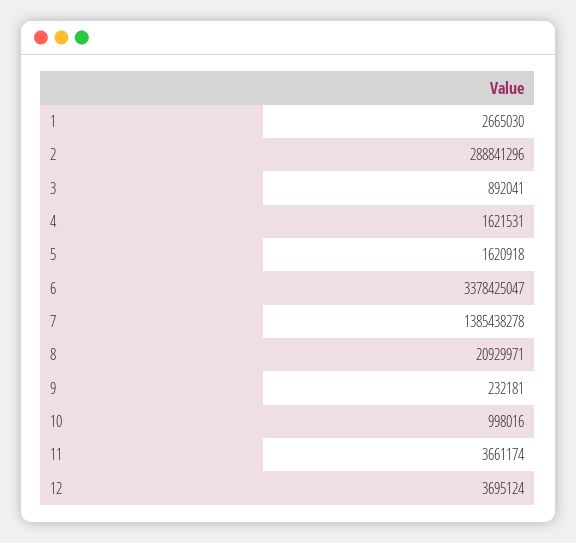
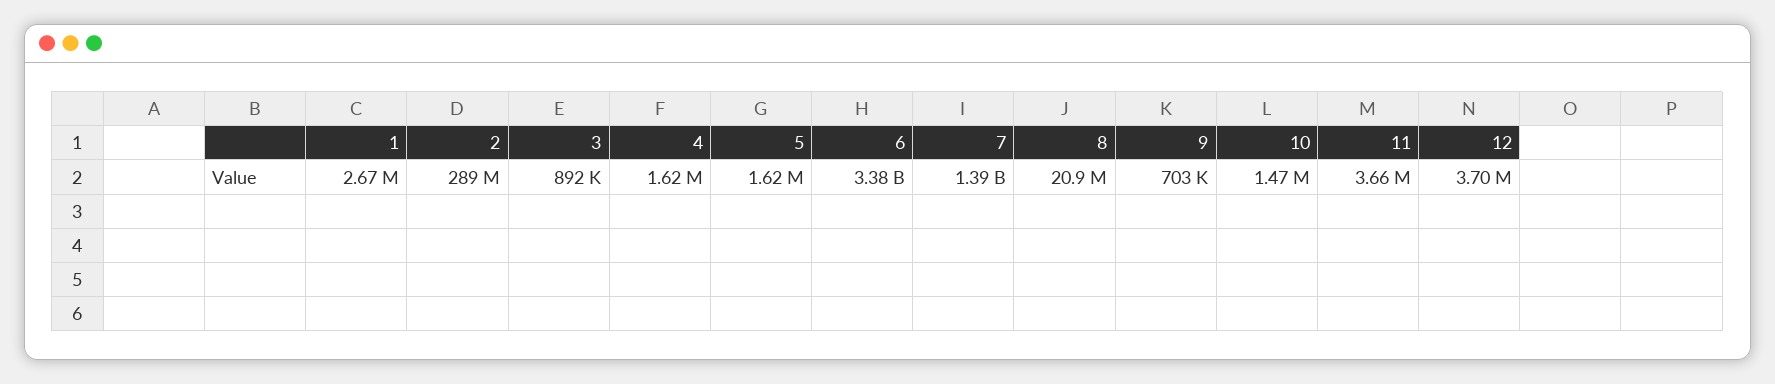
  {
    "1": 2665030,
    "2": 288841296,
    "3": 892041,
    "4": 1621531,
    "5": 1620918,
    "6": 3378425047,
    "7": 1385438278,
    "8": 20929971,
-   "9": 232181,
+   "9": 703000,
-   "10": 998016,
+   "10": 1470000,
    "11": 3661174,
    "12": 3695124
  }

